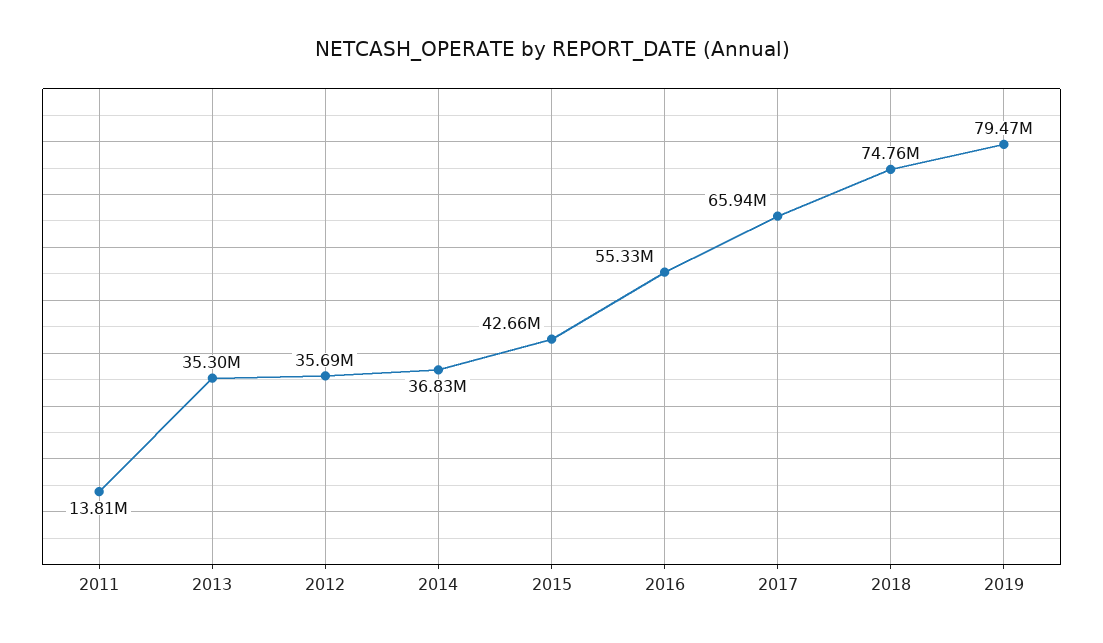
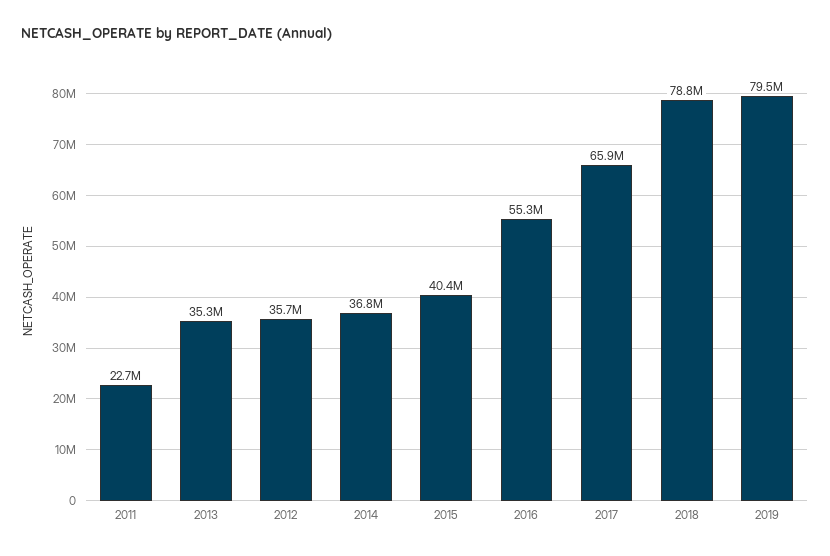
  {
-   "2011": 13810000,
+   "2011": 22700000,
    "2013": 35300000,
    "2012": 35690000,
    "2014": 36830000,
-   "2015": 42660000,
+   "2015": 40400000,
    "2016": 55330000,
    "2017": 65940000,
-   "2018": 74760000,
+   "2018": 78800000,
    "2019": 79470000
  }

